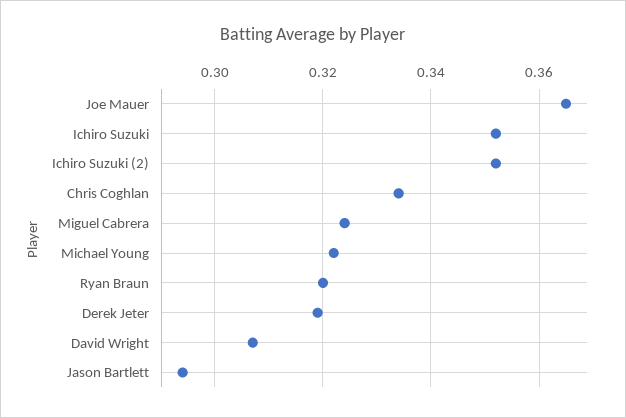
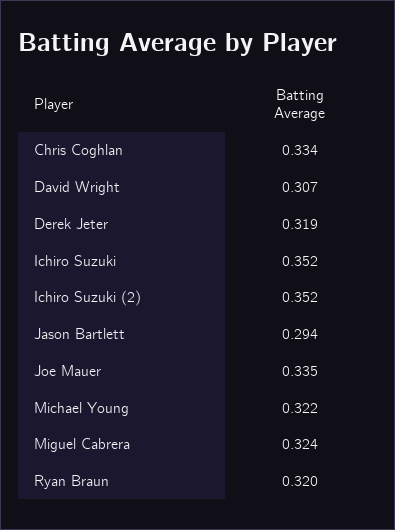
  {
-   "Joe Mauer": 0.365,
+   "Joe Mauer": 0.335,
    "Ichiro Suzuki": 0.352,
    "Ichiro Suzuki (2)": 0.352,
    "Chris Coghlan": 0.334,
    "Miguel Cabrera": 0.324,
    "Michael Young": 0.322,
    "Ryan Braun": 0.32,
    "Derek Jeter": 0.319,
    "David Wright": 0.307,
    "Jason Bartlett": 0.294
  }

